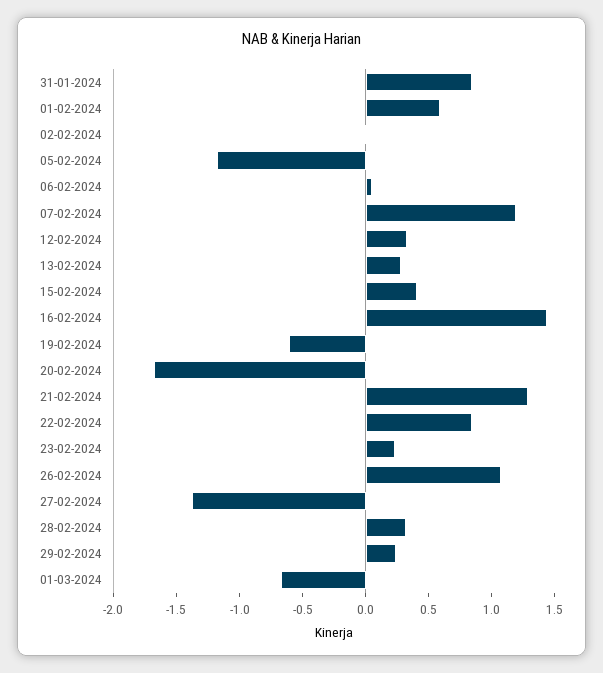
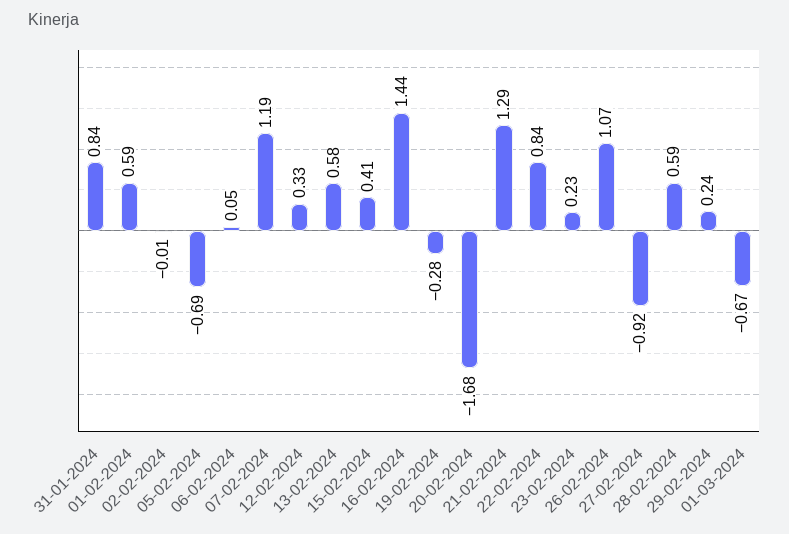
  {
    "31-01-2024": 0.84,
    "01-02-2024": 0.59,
    "02-02-2024": -0.01,
-   "05-02-2024": -1.2,
+   "05-02-2024": -0.69,
    "06-02-2024": 0.05,
    "07-02-2024": 1.19,
    "12-02-2024": 0.33,
-   "13-02-2024": 0.3,
+   "13-02-2024": 0.58,
    "15-02-2024": 0.41,
    "16-02-2024": 1.44,
-   "19-02-2024": -0.6,
+   "19-02-2024": -0.28,
    "20-02-2024": -1.68,
    "21-02-2024": 1.29,
    "22-02-2024": 0.84,
    "23-02-2024": 0.23,
    "26-02-2024": 1.07,
-   "27-02-2024": -1.4,
+   "27-02-2024": -0.92,
-   "28-02-2024": 0.3,
+   "28-02-2024": 0.59,
    "29-02-2024": 0.24,
    "01-03-2024": -0.67
  }

